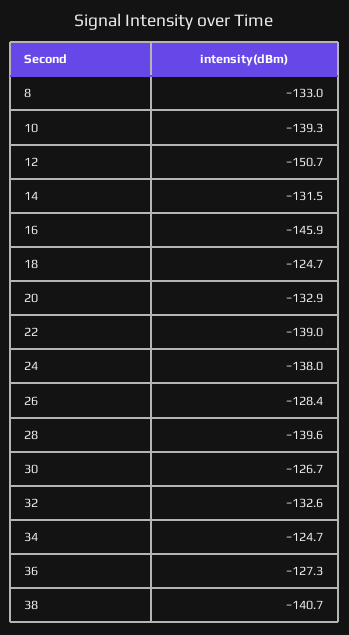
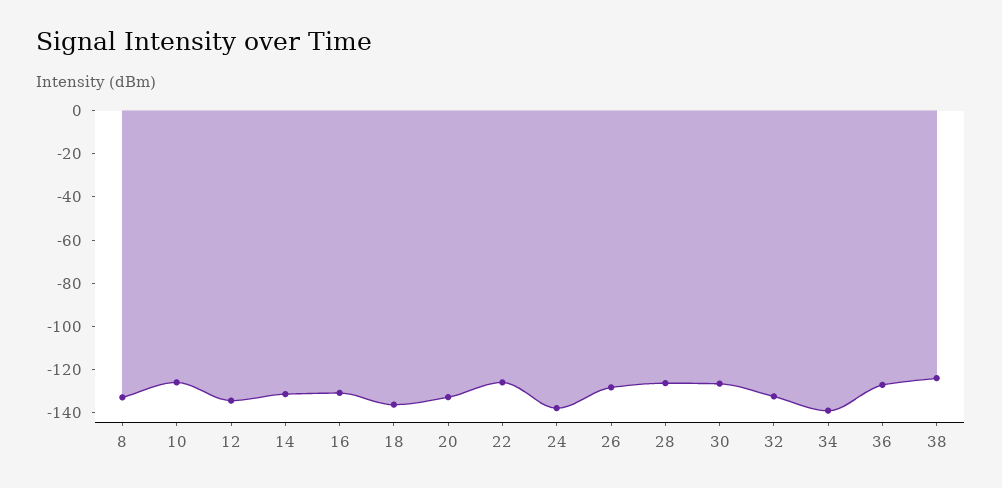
  {
    "8": -133,
-   "10": -139.3,
+   "10": -125,
-   "12": -150.7,
+   "12": -135,
    "14": -131.5,
-   "16": -145.9,
+   "16": -130,
-   "18": -124.7,
+   "18": -135,
    "20": -132.9,
-   "22": -139,
+   "22": -125,
    "24": -138,
    "26": -128.4,
-   "28": -139.6,
+   "28": -125,
    "30": -126.7,
    "32": -132.6,
-   "34": -124.7,
+   "34": -140,
    "36": -127.3,
-   "38": -140.7
+   "38": -125
  }

